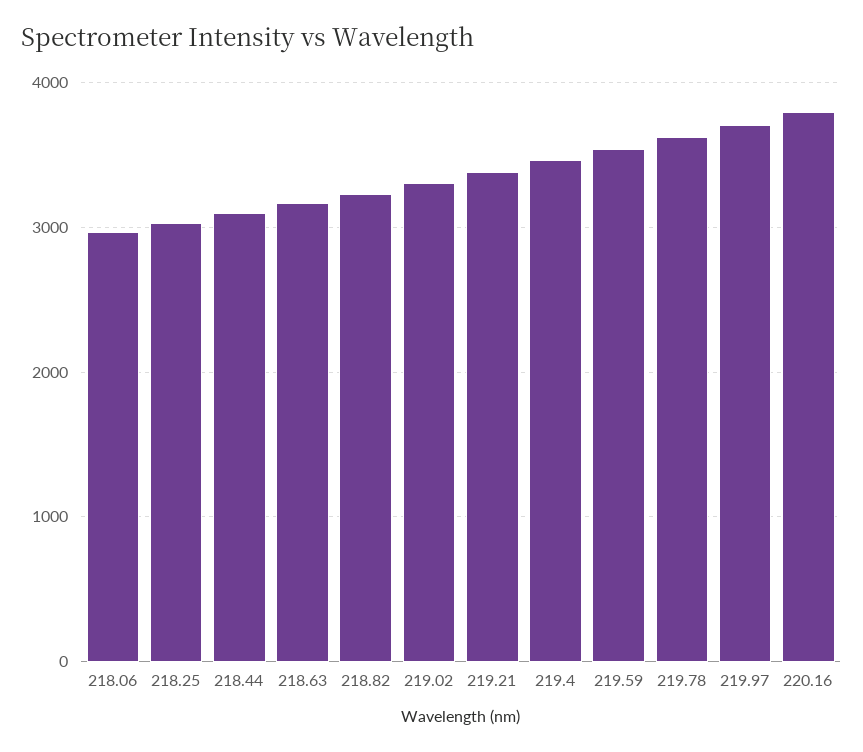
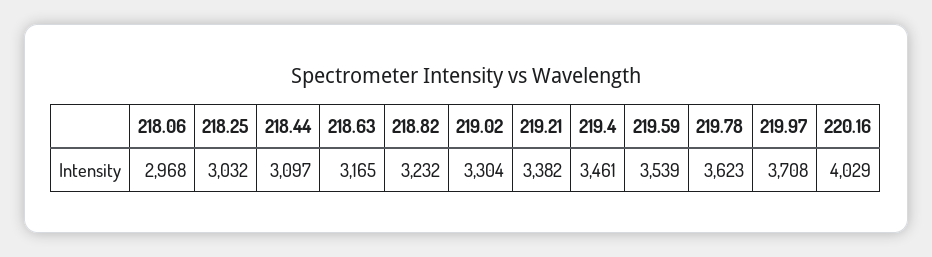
  {
    "218.06": 2968,
    "218.25": 3032,
    "218.44": 3097,
    "218.63": 3165,
    "218.82": 3232,
    "219.02": 3304,
    "219.21": 3382,
    "219.4": 3461,
    "219.59": 3539,
    "219.78": 3623,
    "219.97": 3708,
-   "220.16": 3800
+   "220.16": 4029
  }

